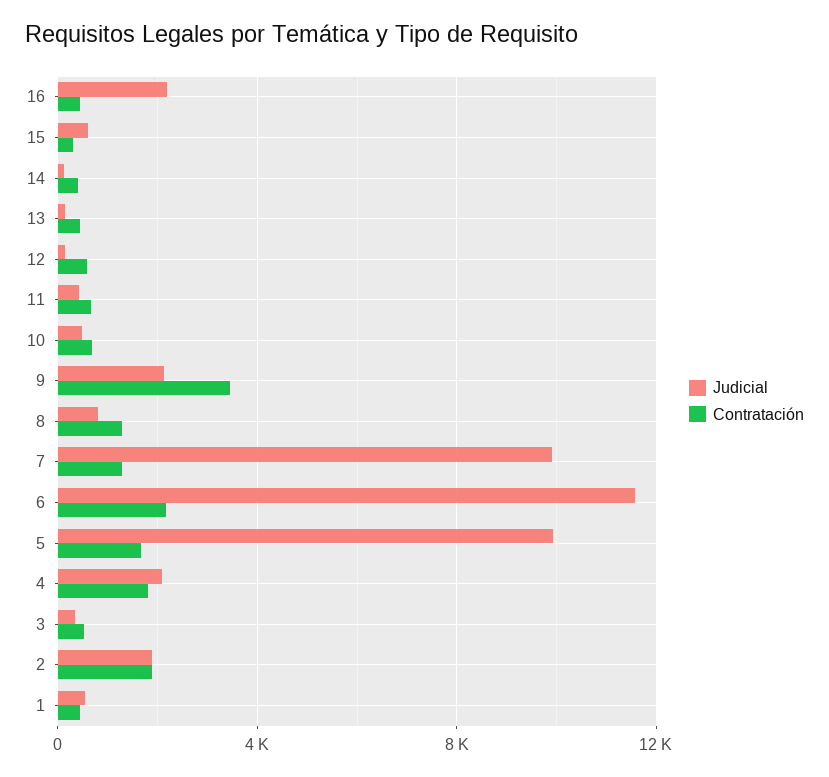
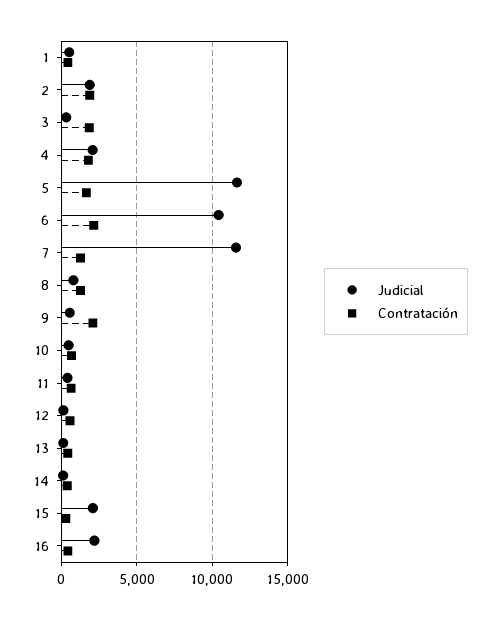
  {
    "Judicial": {
      "16": 2000,
-     "15": 500,
+     "15": 2000,
      "14": 0,
      "13": 0,
      "12": 0,
      "11": 500,
      "10": 500,
-     "9": 2000,
+     "9": 500,
      "8": 1000,
-     "7": 10000,
+     "7": 11500,
-     "6": 11500,
+     "6": 10500,
-     "5": 10000,
+     "5": 11500,
      "4": 2000,
      "3": 500,
      "2": 2000,
      "1": 500
    },
    "Contratación": {
      "16": 500,
      "15": 500,
      "14": 500,
      "13": 500,
      "12": 500,
      "11": 500,
      "10": 500,
-     "9": 3500,
+     "9": 2000,
      "8": 1500,
      "7": 1500,
      "6": 2000,
      "5": 1500,
      "4": 2000,
-     "3": 500,
+     "3": 2000,
      "2": 2000,
      "1": 500
    }
  }

